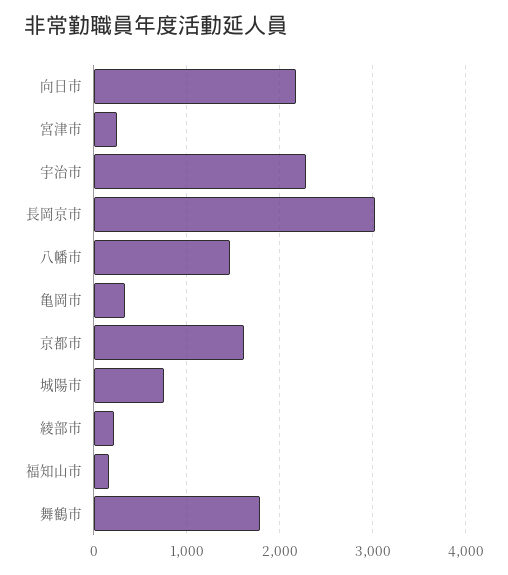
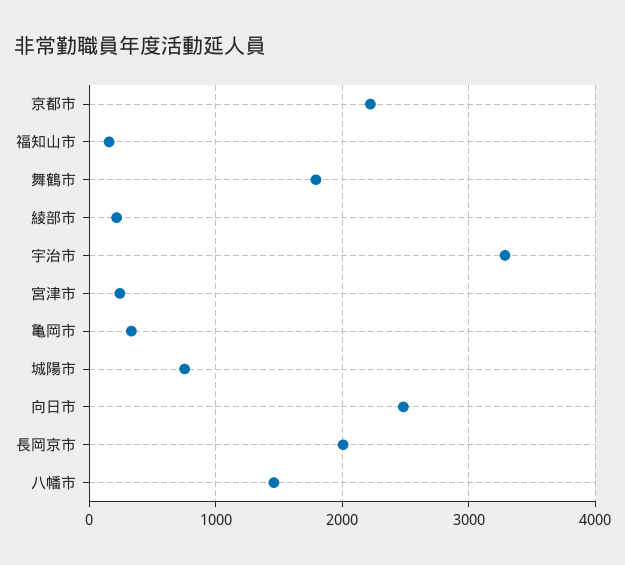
  {
-   "向日市": 2200,
+   "向日市": 2500,
    "宮津市": 200,
-   "宇治市": 2300,
+   "宇治市": 3300,
-   "長岡京市": 3000,
+   "長岡京市": 2000,
    "八幡市": 1500,
    "亀岡市": 300,
-   "京都市": 1600,
+   "京都市": 2200,
    "城陽市": 800,
    "綾部市": 200,
    "福知山市": 200,
    "舞鶴市": 1800
  }

